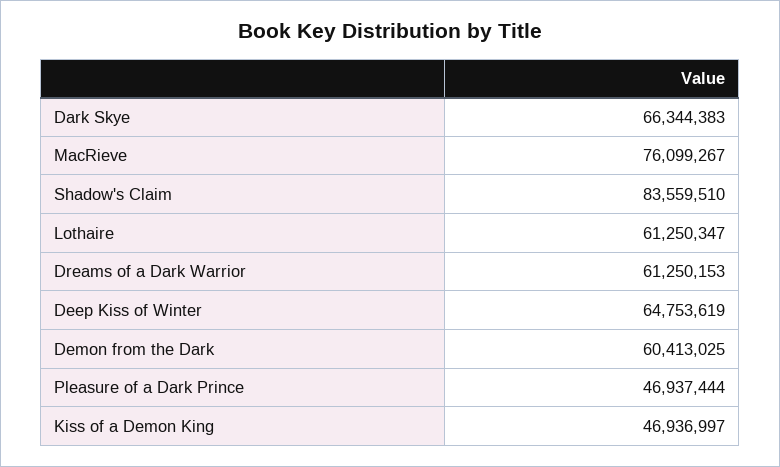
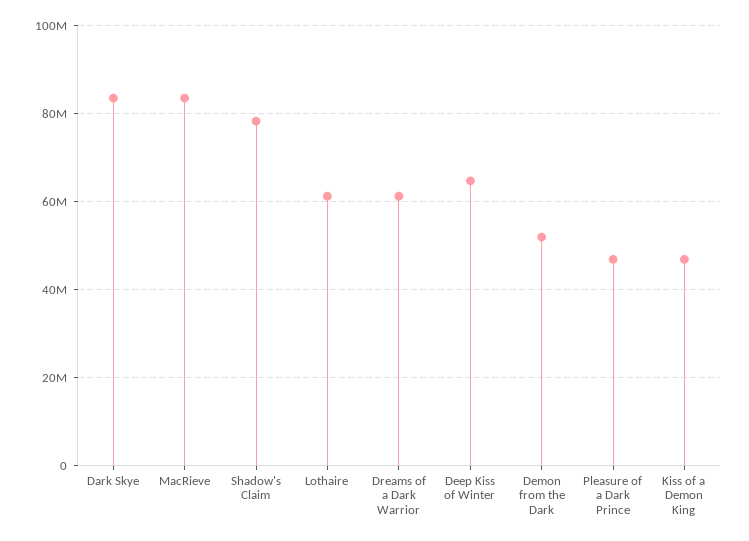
  {
-   "Dark Skye": 66344383,
+   "Dark Skye": 84000000,
-   "MacRieve": 76099267,
+   "MacRieve": 84000000,
-   "Shadow's Claim": 83559510,
+   "Shadow's Claim": 78000000,
    "Lothaire": 61250347,
    "Dreams of a Dark Warrior": 61250153,
    "Deep Kiss of Winter": 64753619,
-   "Demon from the Dark": 60413025,
+   "Demon from the Dark": 52000000,
    "Pleasure of a Dark Prince": 46937444,
    "Kiss of a Demon King": 46936997
  }

